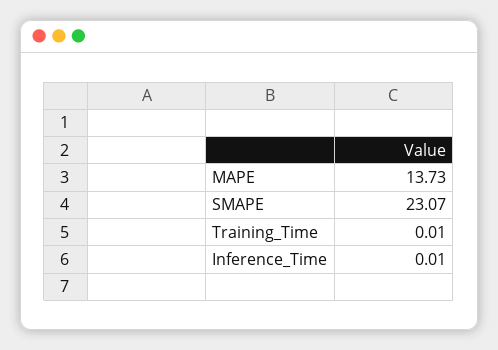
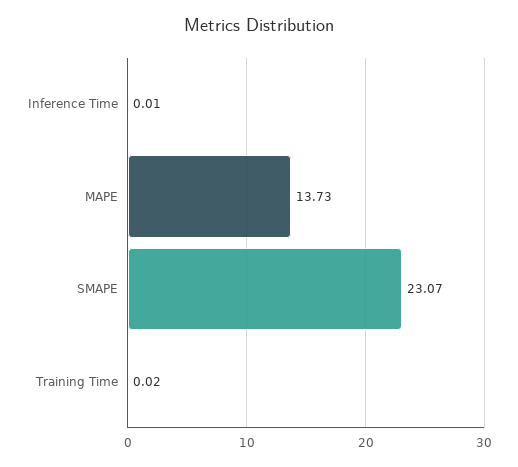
  {
    "MAPE": 13.73,
    "SMAPE": 23.07,
-   "Training_Time": 0.01,
+   "Training_Time": 0.02,
    "Inference_Time": 0.01
  }

